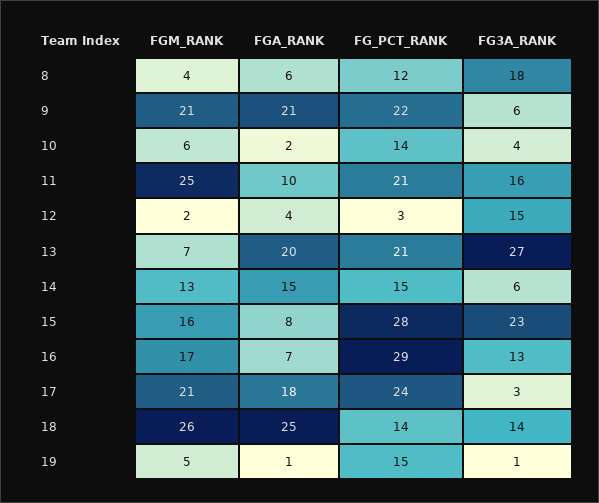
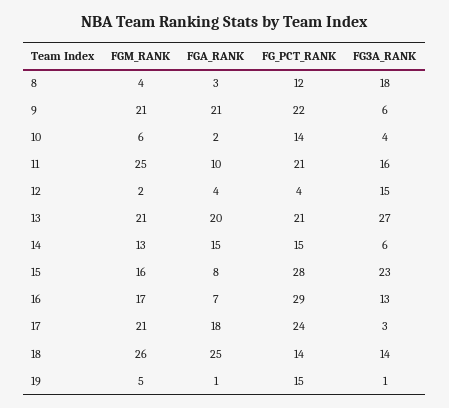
  {
    "FGM_RANK": {
      "8": 4,
      "9": 21,
      "10": 6,
      "11": 25,
      "12": 2,
-     "13": 7,
+     "13": 21,
      "14": 13,
      "15": 16,
      "16": 17,
      "17": 21,
      "18": 26,
      "19": 5
    },
    "FGA_RANK": {
-     "8": 6,
+     "8": 3,
      "9": 21,
      "10": 2,
      "11": 10,
      "12": 4,
      "13": 20,
      "14": 15,
      "15": 8,
      "16": 7,
      "17": 18,
      "18": 25,
      "19": 1
    },
    "FG_PCT_RANK": {
      "8": 12,
      "9": 22,
      "10": 14,
      "11": 21,
-     "12": 3,
+     "12": 4,
      "13": 21,
      "14": 15,
      "15": 28,
      "16": 29,
      "17": 24,
      "18": 14,
      "19": 15
    },
    "FG3A_RANK": {
      "8": 18,
      "9": 6,
      "10": 4,
      "11": 16,
      "12": 15,
      "13": 27,
      "14": 6,
      "15": 23,
      "16": 13,
      "17": 3,
      "18": 14,
      "19": 1
    }
  }

